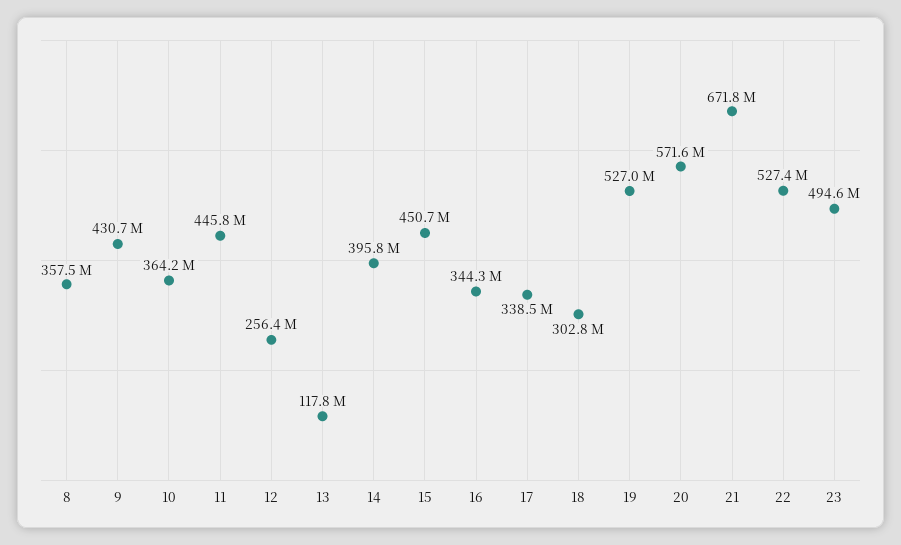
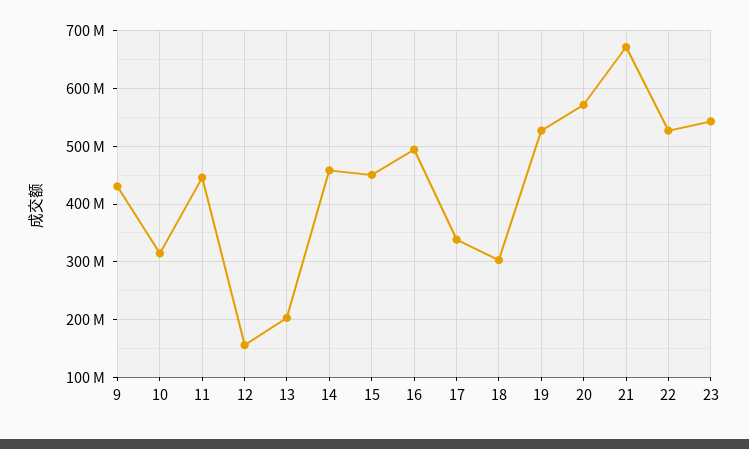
  {
-   "8": 357500000,
    "9": 430700000,
-   "10": 364200000,
+   "10": 320000000,
    "11": 445800000,
-   "12": 256400000,
+   "12": 160000000,
-   "13": 117800000,
+   "13": 200000000,
-   "14": 395800000,
+   "14": 460000000,
    "15": 450700000,
-   "16": 344300000,
+   "16": 500000000,
    "17": 338500000,
    "18": 302800000,
    "19": 527000000,
    "20": 571600000,
    "21": 671800000,
    "22": 527400000,
-   "23": 494600000
+   "23": 540000000
  }

